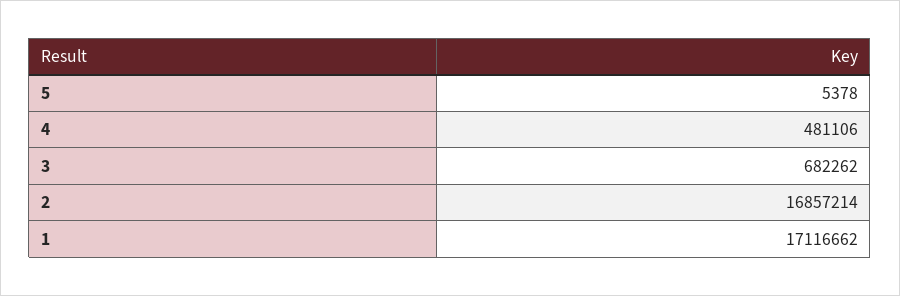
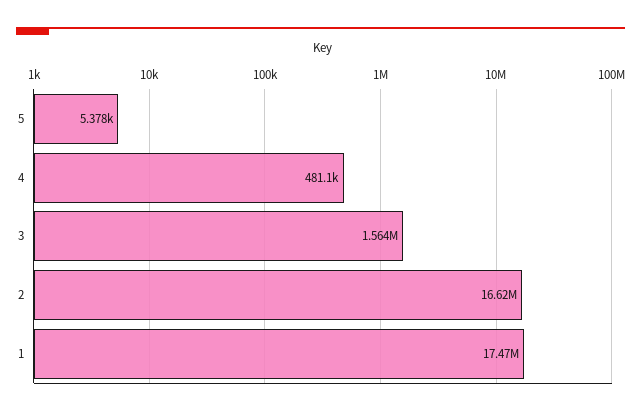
  {
    "5": 5378,
    "4": 481106,
-   "3": 682262,
+   "3": 1564000,
-   "2": 16857214,
+   "2": 16620000,
-   "1": 17116662
+   "1": 17470000
  }

